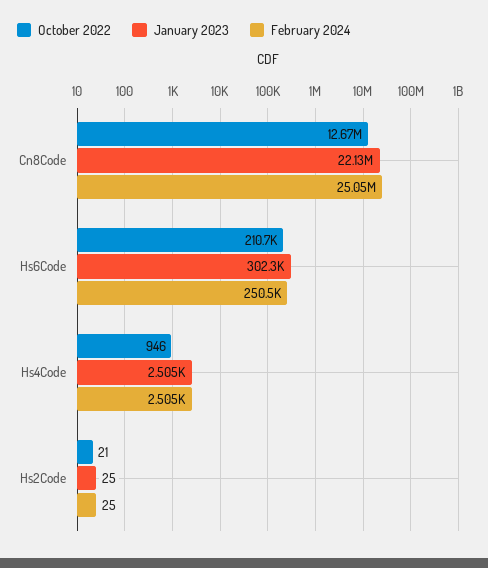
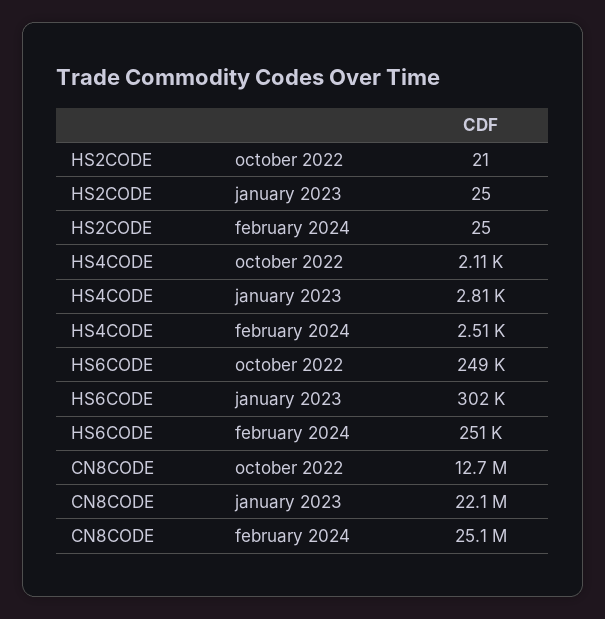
  {
    "October 2022": {
      "Cn8Code": 12670000,
-     "Hs6Code": 210700,
+     "Hs6Code": 249000,
-     "Hs4Code": 946,
+     "Hs4Code": 2110,
      "Hs2Code": 21
    },
    "January 2023": {
      "Cn8Code": 22130000,
      "Hs6Code": 302300,
-     "Hs4Code": 2505,
+     "Hs4Code": 2810,
      "Hs2Code": 25
    },
    "February 2024": {
      "Cn8Code": 25050000,
      "Hs6Code": 250500,
      "Hs4Code": 2505,
      "Hs2Code": 25
    }
  }

